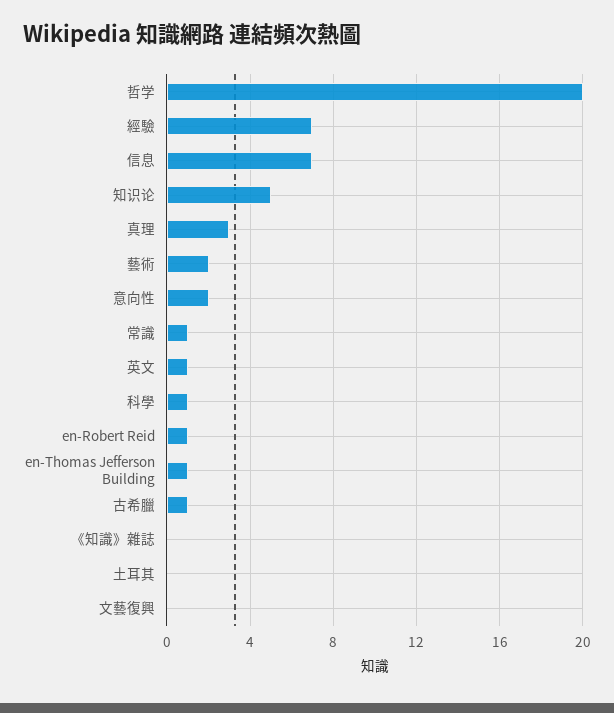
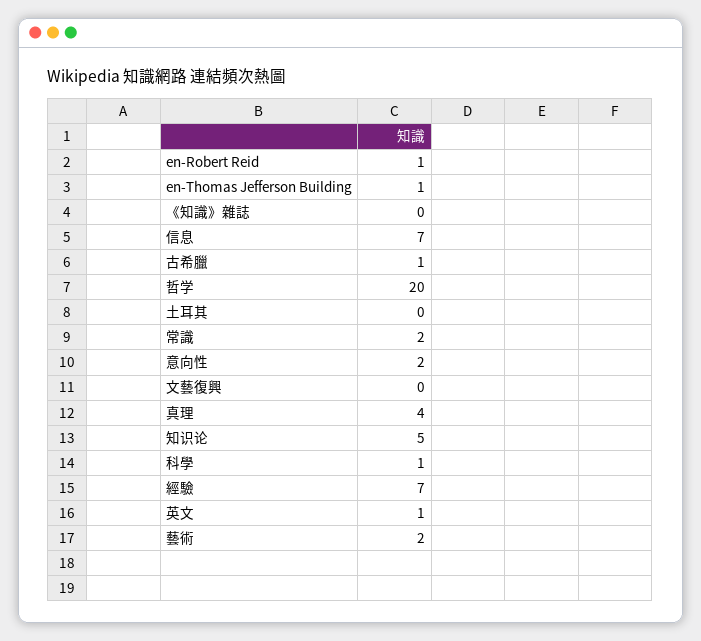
  {
    "哲学": 20,
    "經驗": 7,
    "信息": 7,
    "知识论": 5,
-   "真理": 3,
+   "真理": 4,
    "藝術": 2,
    "意向性": 2,
-   "常識": 1,
+   "常識": 2,
    "英文": 1,
    "科學": 1,
    "en-Robert Reid": 1,
    "en-Thomas Jefferson Building": 1,
    "古希臘": 1,
    "《知識》雜誌": 0,
    "土耳其": 0,
    "文藝復興": 0
  }

